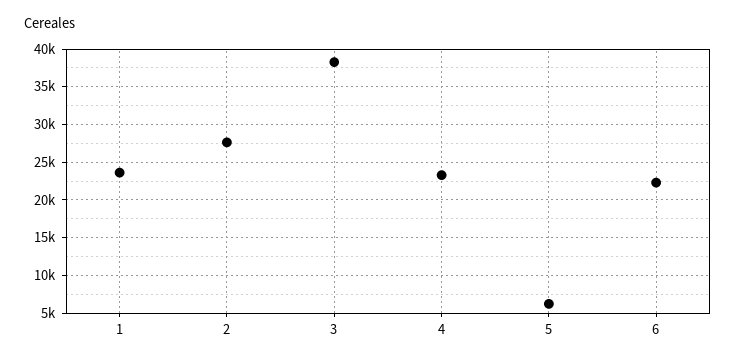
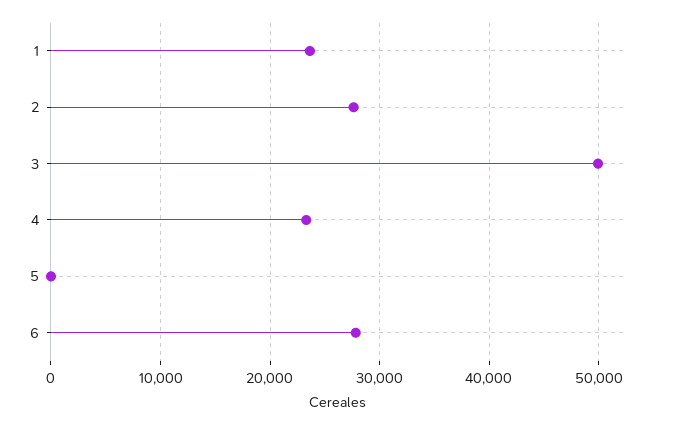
  {
    "1": 24000,
    "2": 28000,
-   "3": 38000,
+   "3": 50000,
    "4": 23000,
-   "5": 6000,
+   "5": 0,
-   "6": 22000
+   "6": 28000
  }

